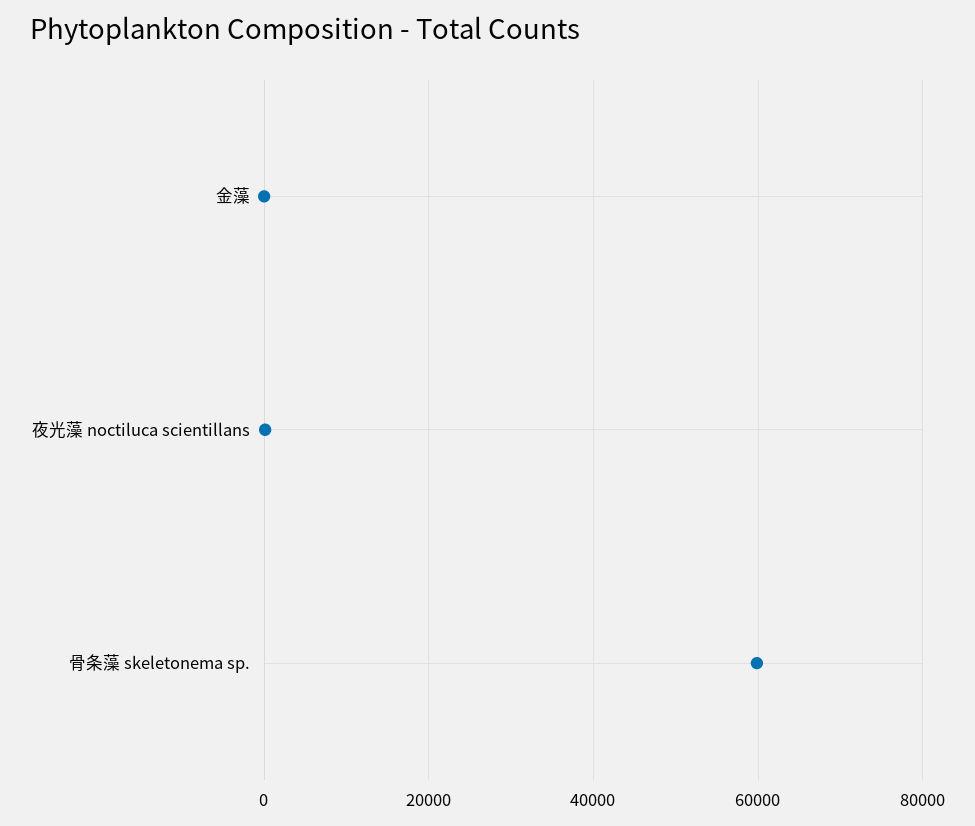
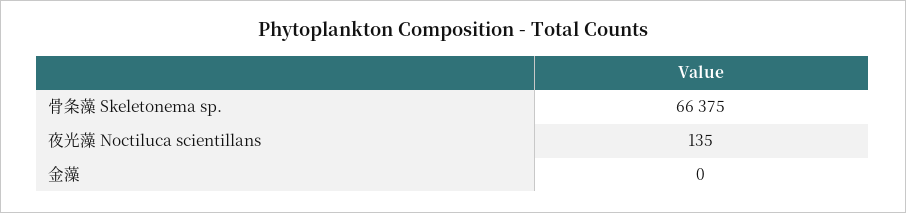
  {
    "金藻": 0,
    "夜光藻 noctiluca scientillans": 135,
-   "骨条藻 skeletonema sp.": 60000
+   "骨条藻 skeletonema sp.": 66375
  }

